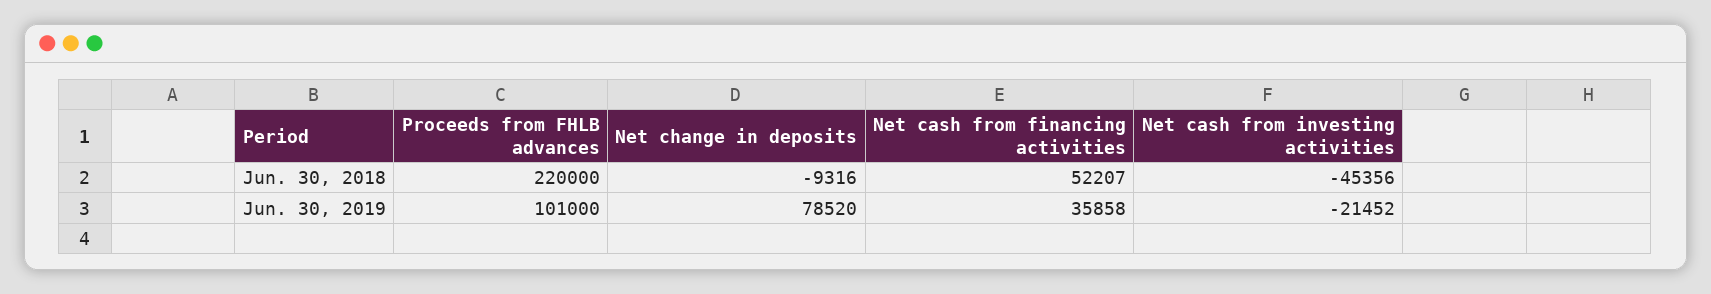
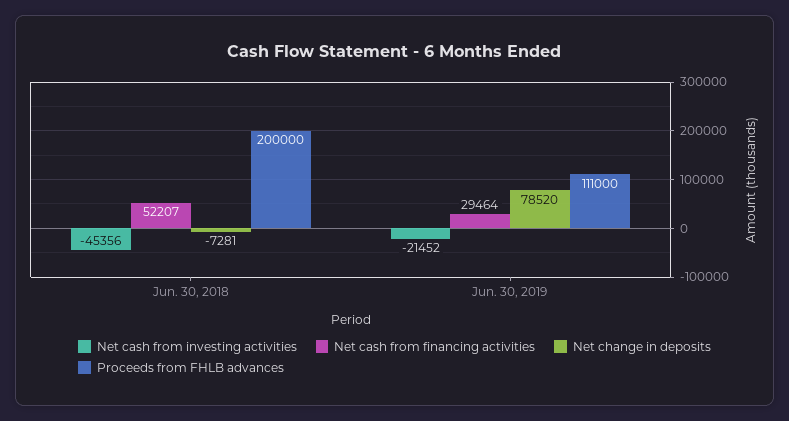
  {
    "Proceeds from FHLB advances": {
-     "Jun. 30, 2018": 220000,
+     "Jun. 30, 2018": 200000,
-     "Jun. 30, 2019": 101000
+     "Jun. 30, 2019": 111000
    },
    "Net change in deposits": {
-     "Jun. 30, 2018": -9316,
+     "Jun. 30, 2018": -7281,
      "Jun. 30, 2019": 78520
    },
    "Net cash from financing activities": {
      "Jun. 30, 2018": 52207,
-     "Jun. 30, 2019": 35858
+     "Jun. 30, 2019": 29464
    },
    "Net cash from investing activities": {
      "Jun. 30, 2018": -45356,
      "Jun. 30, 2019": -21452
    }
  }

